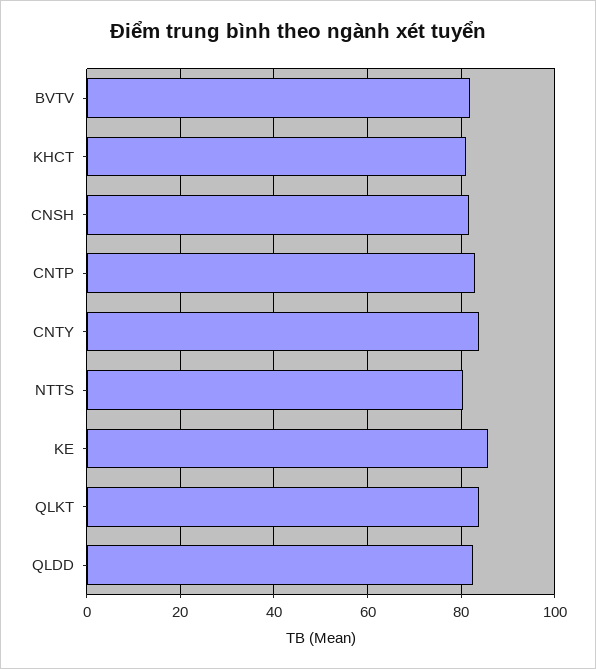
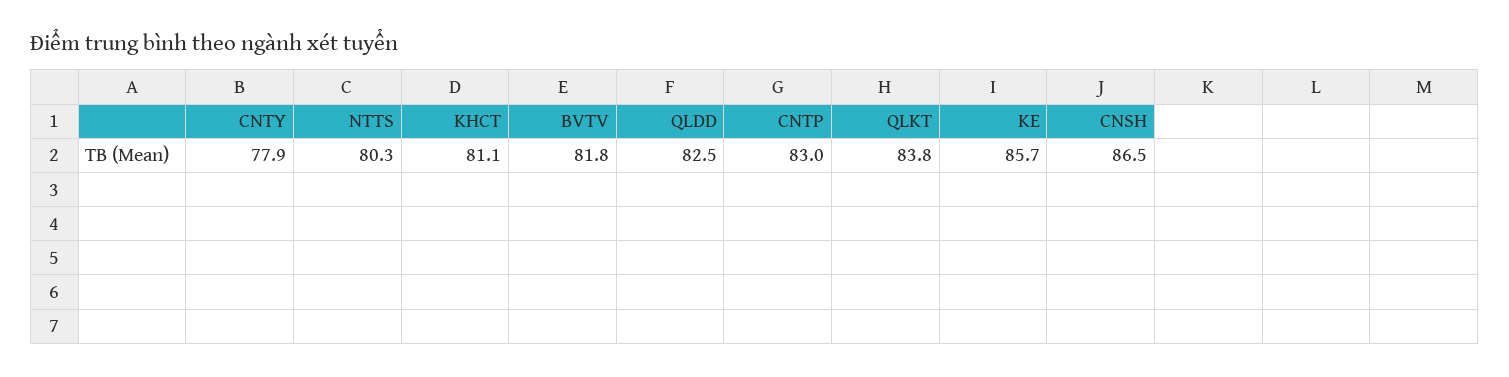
  {
    "BVTV": 81.8,
    "KHCT": 81.1,
-   "CNSH": 82,
+   "CNSH": 86.5,
    "CNTP": 83,
-   "CNTY": 84,
+   "CNTY": 77.9,
    "NTTS": 80.3,
    "KE": 85.7,
    "QLKT": 83.8,
    "QLDD": 82.5
  }

